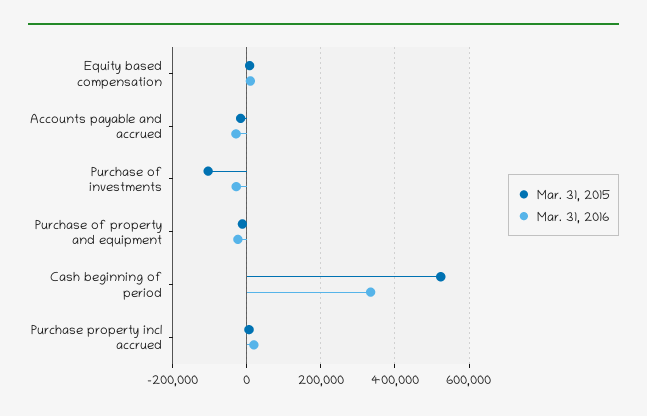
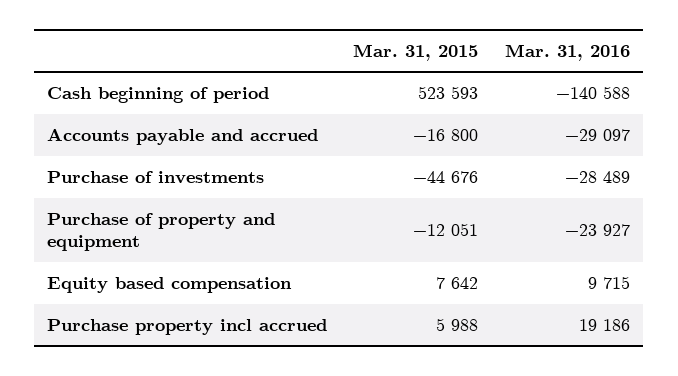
  {
    "Mar. 31, 2015": {
      "Equity based compensation": 7642,
      "Accounts payable and accrued": -16800,
-     "Purchase of investments": -100000,
+     "Purchase of investments": -44676,
      "Purchase of property and equipment": -12051,
      "Cash beginning of period": 523593,
      "Purchase property incl accrued": 5988
    },
    "Mar. 31, 2016": {
      "Equity based compensation": 9715,
      "Accounts payable and accrued": -29097,
      "Purchase of investments": -28489,
      "Purchase of property and equipment": -23927,
-     "Cash beginning of period": 340000,
+     "Cash beginning of period": -140588,
      "Purchase property incl accrued": 19186
    }
  }

